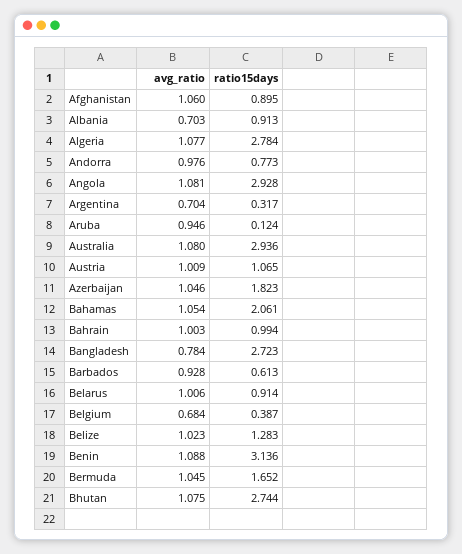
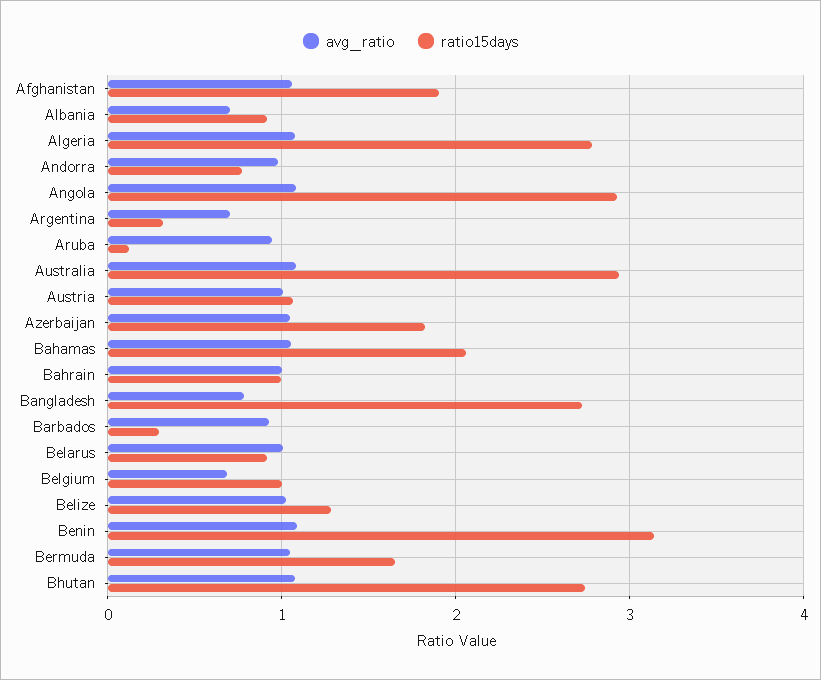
  {
    "avg_ratio": {
      "Afghanistan": 1.06,
      "Albania": 0.703,
      "Algeria": 1.077,
      "Andorra": 0.976,
      "Angola": 1.081,
      "Argentina": 0.704,
      "Aruba": 0.946,
      "Australia": 1.08,
      "Austria": 1.009,
      "Azerbaijan": 1.046,
      "Bahamas": 1.054,
      "Bahrain": 1.003,
      "Bangladesh": 0.784,
      "Barbados": 0.928,
      "Belarus": 1.006,
      "Belgium": 0.684,
      "Belize": 1.023,
      "Benin": 1.088,
      "Bermuda": 1.045,
      "Bhutan": 1.075
    },
    "ratio15days": {
-     "Afghanistan": 0.895,
+     "Afghanistan": 1.9,
      "Albania": 0.913,
      "Algeria": 2.784,
      "Andorra": 0.773,
      "Angola": 2.928,
      "Argentina": 0.317,
      "Aruba": 0.124,
      "Australia": 2.936,
      "Austria": 1.065,
      "Azerbaijan": 1.823,
      "Bahamas": 2.061,
      "Bahrain": 0.994,
      "Bangladesh": 2.723,
-     "Barbados": 0.613,
+     "Barbados": 0.3,
      "Belarus": 0.914,
-     "Belgium": 0.387,
+     "Belgium": 1,
      "Belize": 1.283,
      "Benin": 3.136,
      "Bermuda": 1.652,
      "Bhutan": 2.744
    }
  }

